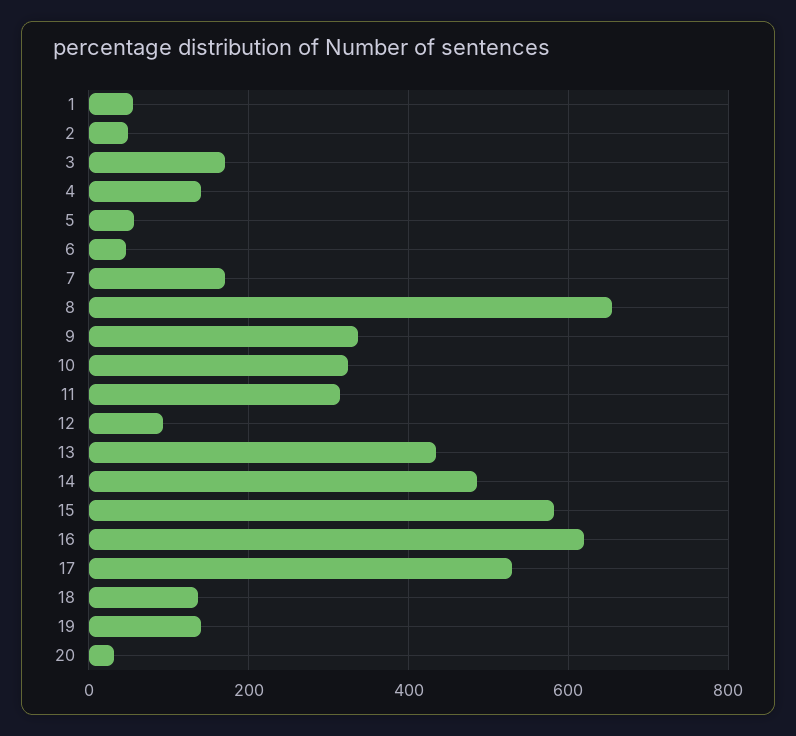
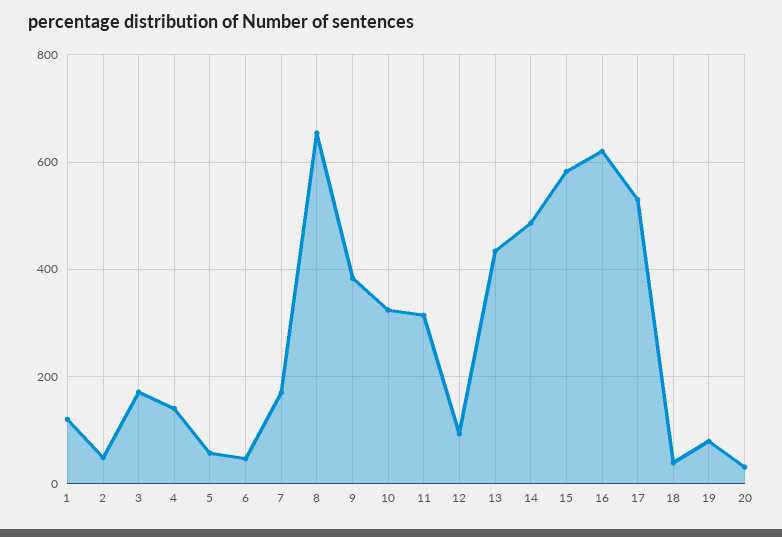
  {
-   "1": 60,
+   "1": 120,
    "2": 40,
    "3": 180,
    "4": 140,
    "5": 60,
    "6": 40,
    "7": 180,
    "8": 660,
-   "9": 340,
+   "9": 380,
    "10": 320,
    "11": 320,
    "12": 100,
    "13": 440,
    "14": 480,
    "15": 580,
    "16": 620,
    "17": 540,
-   "18": 140,
+   "18": 40,
-   "19": 140,
+   "19": 80,
    "20": 40
  }

